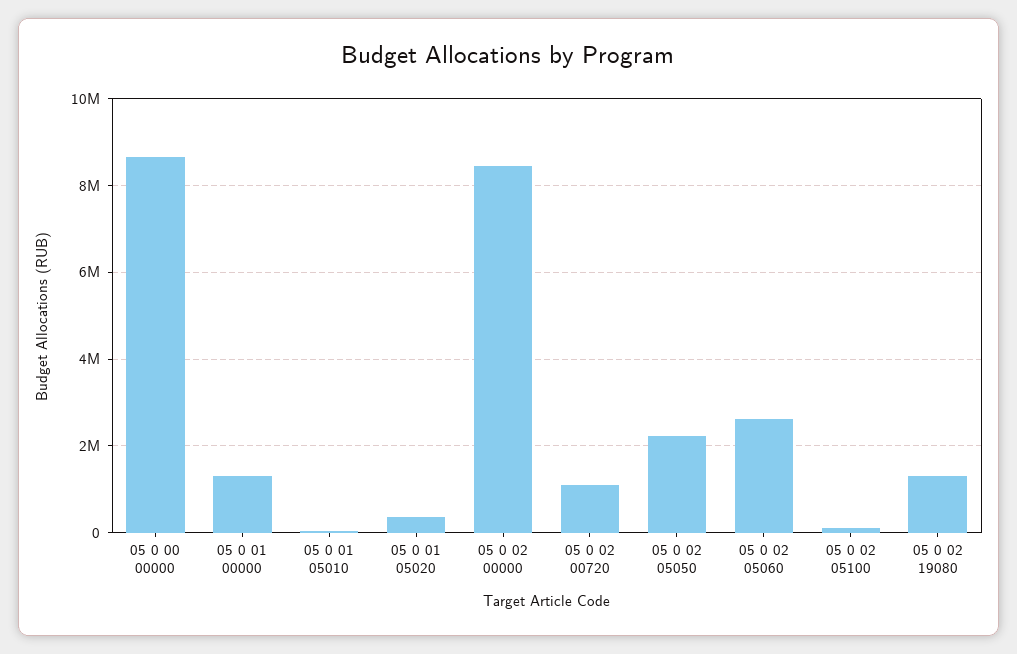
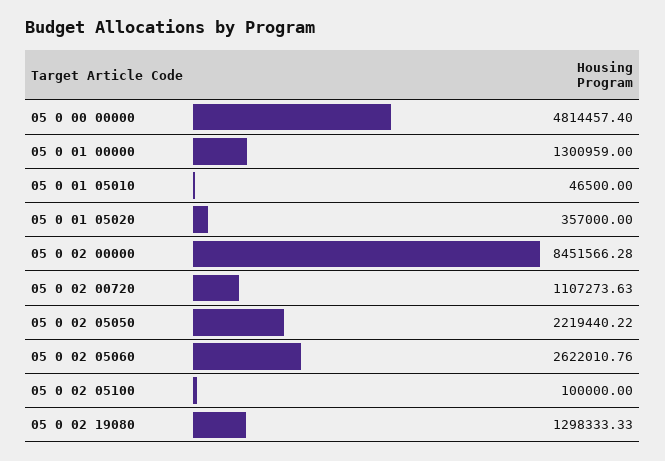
  {
-   "05 0 00 00000": 8600000,
+   "05 0 00 00000": 4814457.4,
    "05 0 01 00000": 1300959,
    "05 0 01 05010": 46500,
    "05 0 01 05020": 357000,
    "05 0 02 00000": 8451566.28,
    "05 0 02 00720": 1107273.63,
    "05 0 02 05050": 2219440.22,
    "05 0 02 05060": 2622010.76,
    "05 0 02 05100": 100000,
    "05 0 02 19080": 1298333.33
  }

